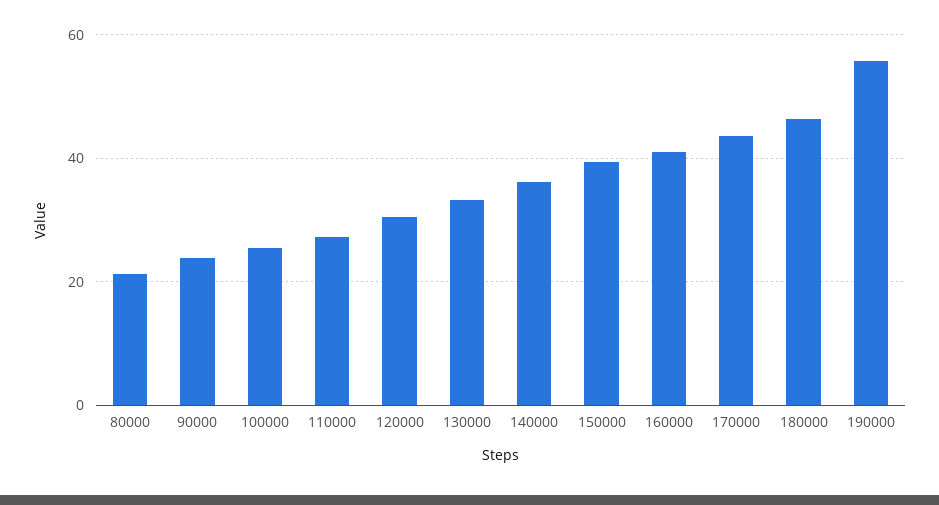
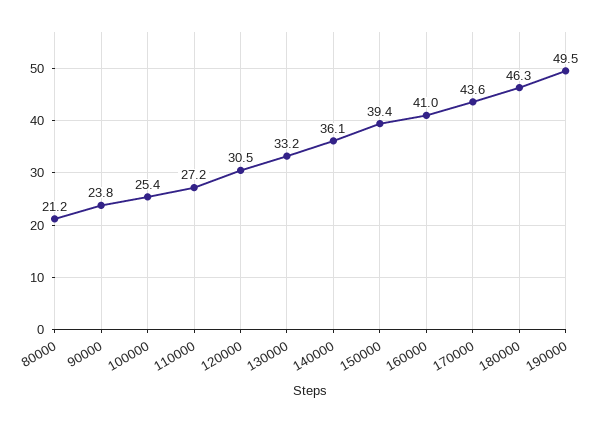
  {
    "80000": 21.2,
    "90000": 23.8,
    "100000": 25.4,
    "110000": 27.2,
    "120000": 30.5,
    "130000": 33.2,
    "140000": 36.1,
    "150000": 39.4,
    "160000": 41,
    "170000": 43.6,
    "180000": 46.3,
-   "190000": 56
+   "190000": 49.5
  }

